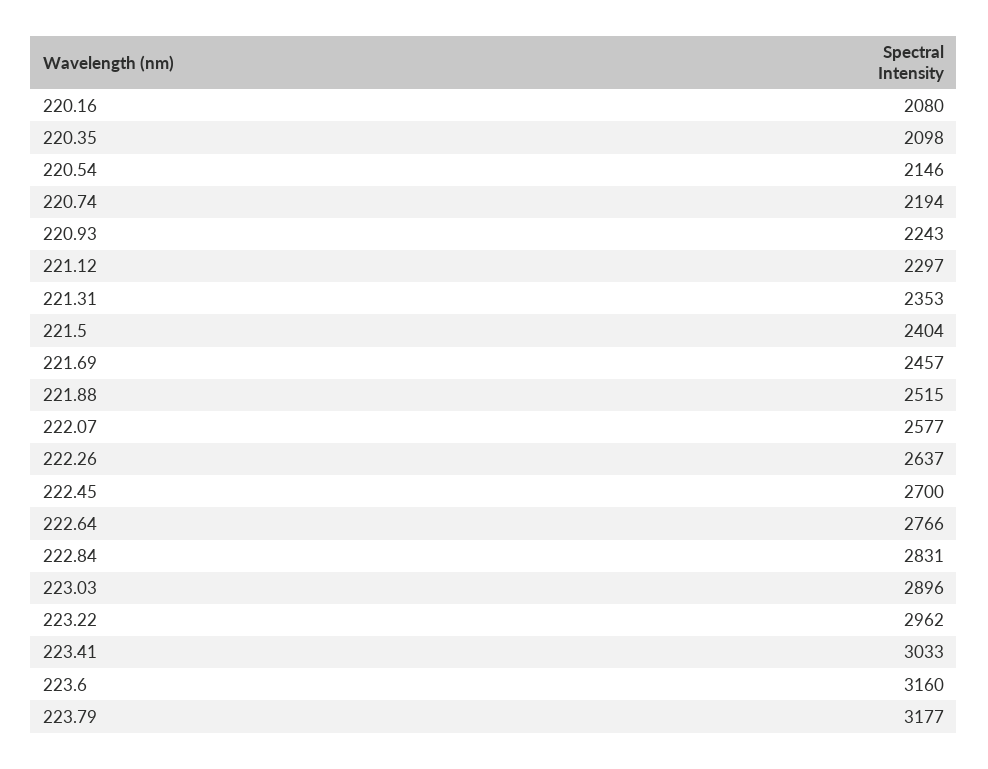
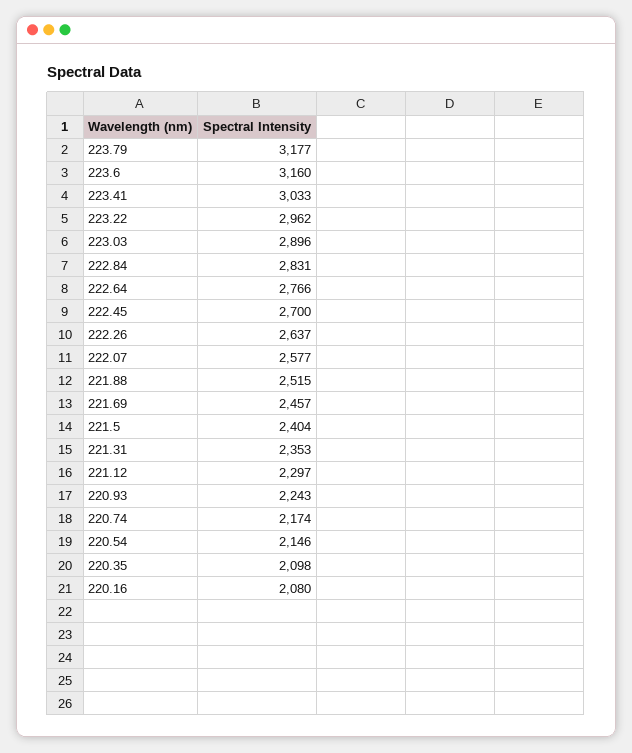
  {
    "220.16": 2080,
    "220.35": 2098,
    "220.54": 2146,
-   "220.74": 2194,
+   "220.74": 2174,
    "220.93": 2243,
    "221.12": 2297,
    "221.31": 2353,
    "221.5": 2404,
    "221.69": 2457,
    "221.88": 2515,
    "222.07": 2577,
    "222.26": 2637,
    "222.45": 2700,
    "222.64": 2766,
    "222.84": 2831,
    "223.03": 2896,
    "223.22": 2962,
    "223.41": 3033,
    "223.6": 3160,
    "223.79": 3177
  }

